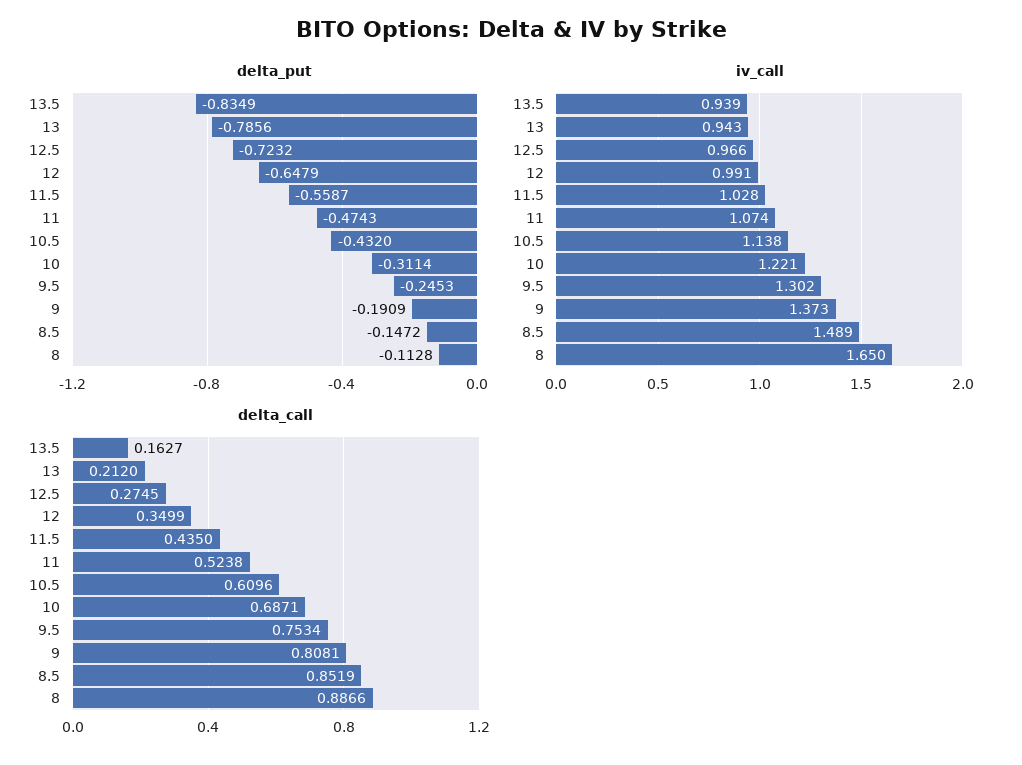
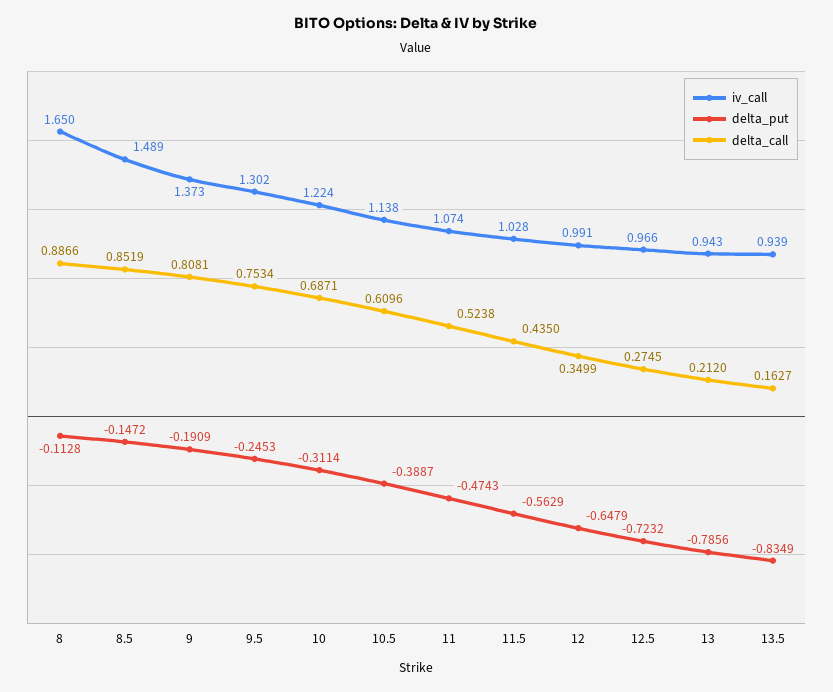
  {
    "delta_put": {
      "13.5": -0.8349,
      "13": -0.7856,
      "12.5": -0.7232,
      "12": -0.6479,
-     "11.5": -0.5587,
+     "11.5": -0.5629,
      "11": -0.4743,
-     "10.5": -0.432,
+     "10.5": -0.3887,
      "10": -0.3114,
      "9.5": -0.2453,
      "9": -0.1909,
      "8.5": -0.1472,
      "8": -0.1128
    },
    "iv_call": {
      "13.5": 0.939,
      "13": 0.943,
      "12.5": 0.966,
      "12": 0.991,
      "11.5": 1.028,
      "11": 1.074,
      "10.5": 1.138,
-     "10": 1.221,
+     "10": 1.224,
      "9.5": 1.302,
      "9": 1.373,
      "8.5": 1.489,
      "8": 1.65
    },
    "delta_call": {
      "13.5": 0.1627,
      "13": 0.212,
      "12.5": 0.2745,
      "12": 0.3499,
      "11.5": 0.435,
      "11": 0.5238,
      "10.5": 0.6096,
      "10": 0.6871,
      "9.5": 0.7534,
      "9": 0.8081,
      "8.5": 0.8519,
      "8": 0.8866
    }
  }

